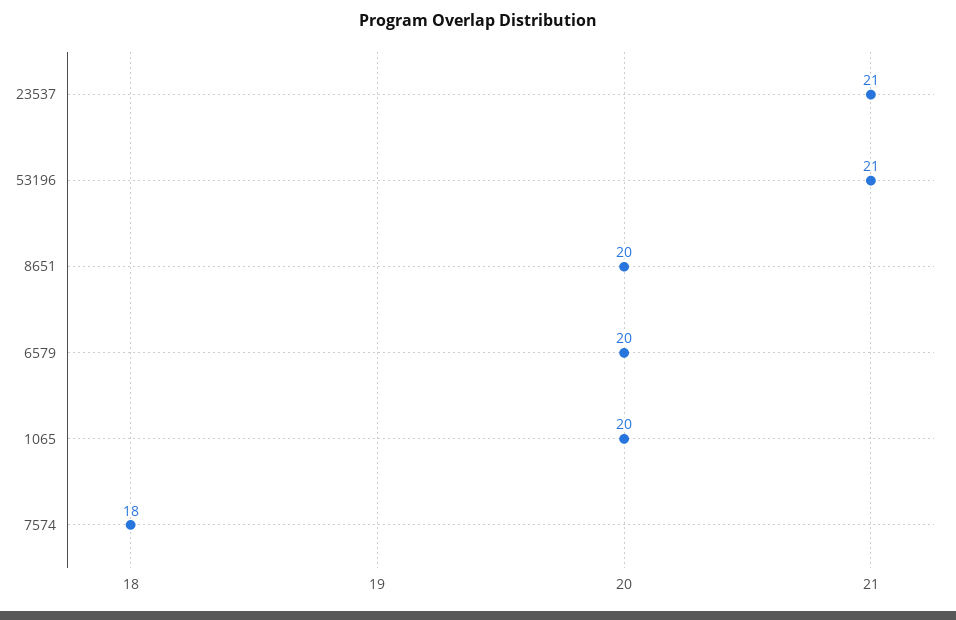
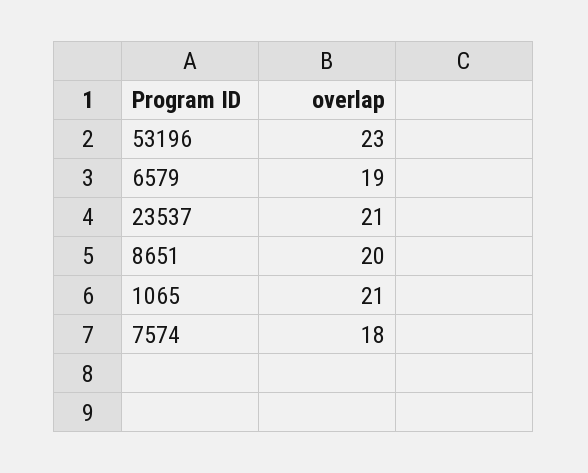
  {
    "23537": 21,
-   "53196": 21,
+   "53196": 23,
    "8651": 20,
-   "6579": 20,
+   "6579": 19,
-   "1065": 20,
+   "1065": 21,
    "7574": 18
  }

